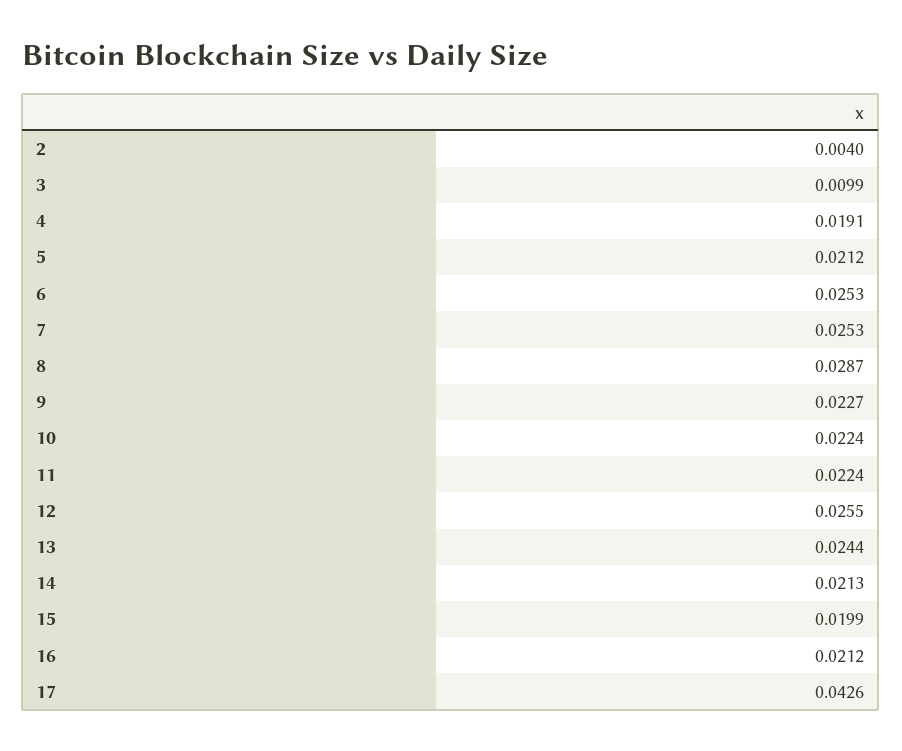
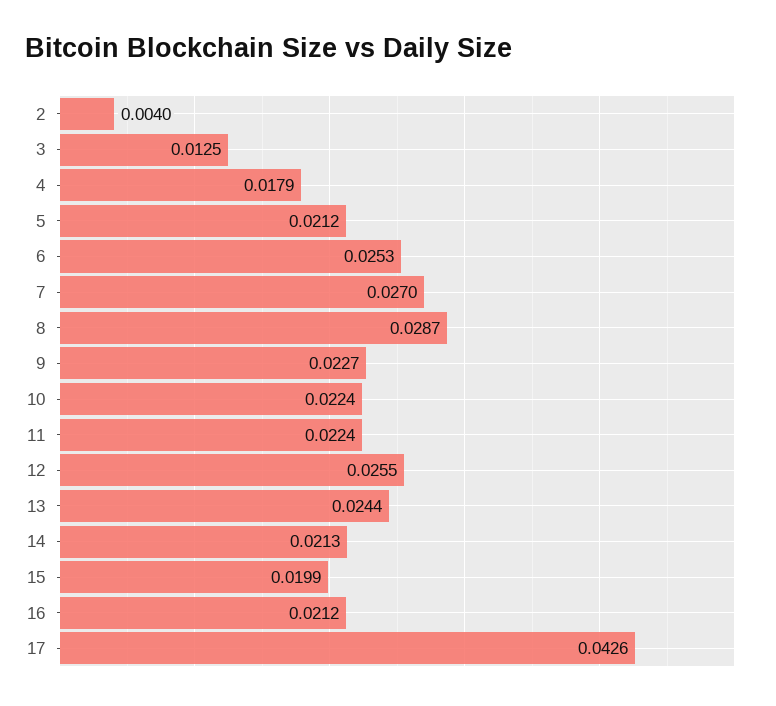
  {
    "2": 0.004,
-   "3": 0.0099,
+   "3": 0.0125,
-   "4": 0.0191,
+   "4": 0.0179,
    "5": 0.0212,
    "6": 0.0253,
-   "7": 0.0253,
+   "7": 0.027,
    "8": 0.0287,
    "9": 0.0227,
    "10": 0.0224,
    "11": 0.0224,
    "12": 0.0255,
    "13": 0.0244,
    "14": 0.0213,
    "15": 0.0199,
    "16": 0.0212,
    "17": 0.0426
  }

